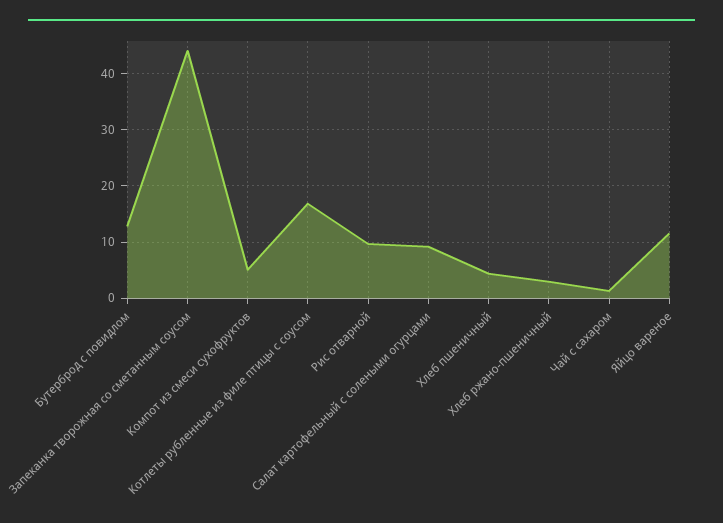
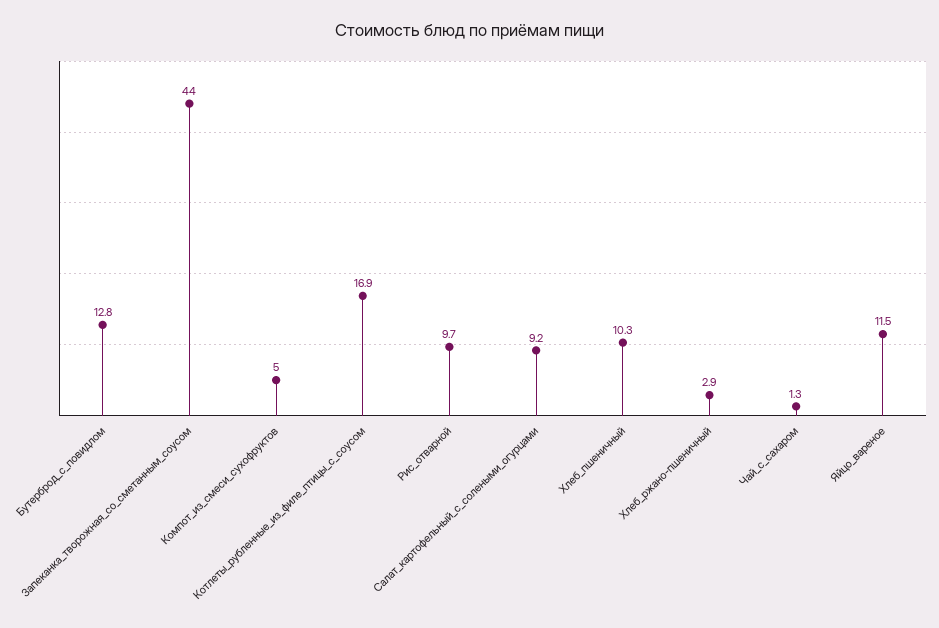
  {
    "Бутерброд с повидлом": 12.8,
    "Запеканка творожная со сметанным соусом": 44,
    "Компот из смеси сухофруктов": 5,
    "Котлеты рубленные из филе птицы с соусом": 16.9,
    "Рис отварной": 9.7,
    "Салат картофельный с солеными огурцами": 9.2,
-   "Хлеб пшеничный": 4,
+   "Хлеб пшеничный": 10.3,
    "Хлеб ржано-пшеничный": 2.9,
    "Чай с сахаром": 1.3,
    "Яйцо вареное": 11.5
  }

